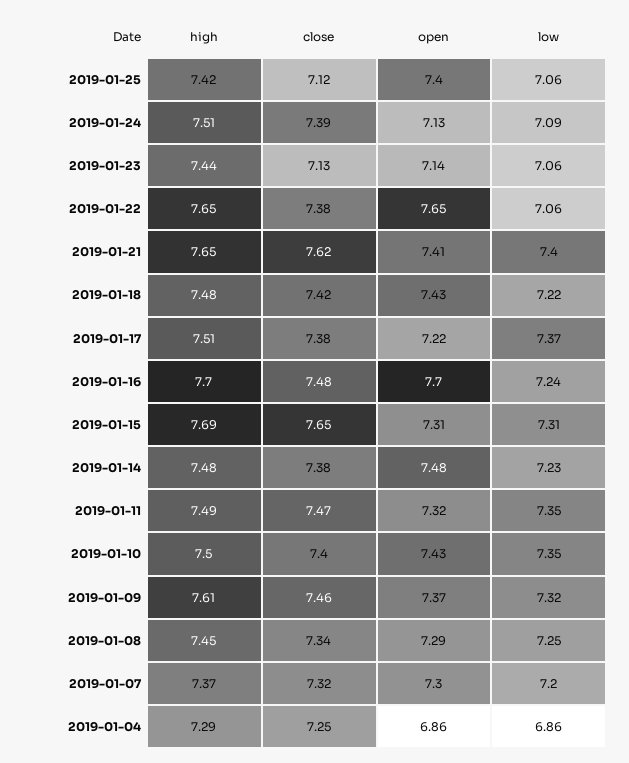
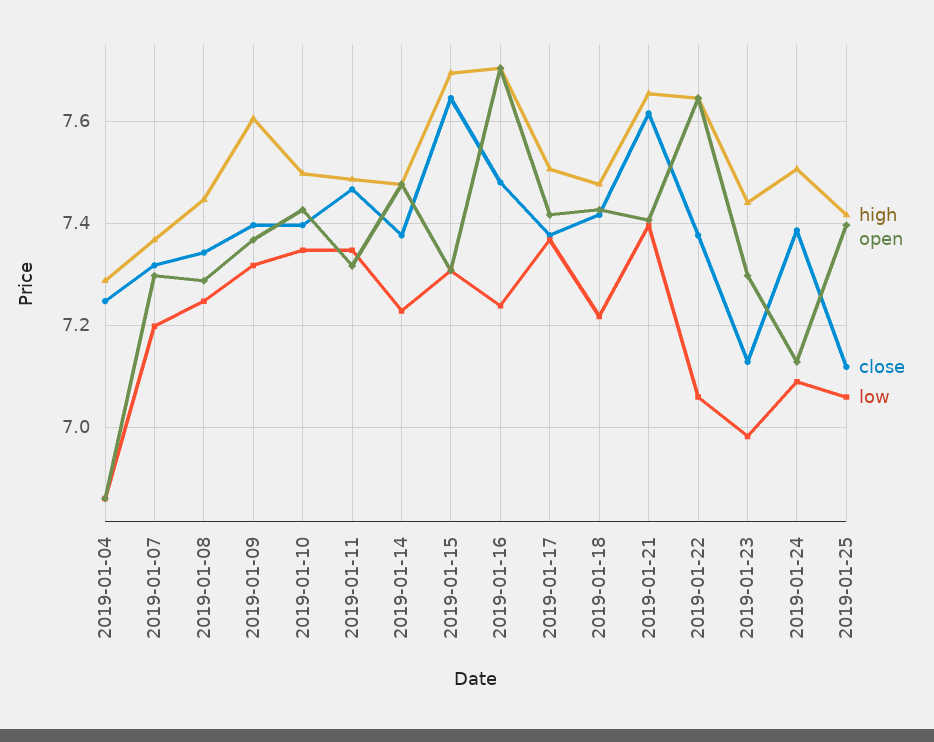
  {
    "high": {
      "2019-01-25": 7.42,
      "2019-01-24": 7.51,
      "2019-01-23": 7.44,
      "2019-01-22": 7.65,
      "2019-01-21": 7.65,
      "2019-01-18": 7.48,
      "2019-01-17": 7.51,
      "2019-01-16": 7.7,
      "2019-01-15": 7.69,
      "2019-01-14": 7.48,
      "2019-01-11": 7.49,
      "2019-01-10": 7.5,
      "2019-01-09": 7.61,
      "2019-01-08": 7.45,
      "2019-01-07": 7.37,
      "2019-01-04": 7.29
    },
    "close": {
      "2019-01-25": 7.12,
      "2019-01-24": 7.39,
      "2019-01-23": 7.13,
      "2019-01-22": 7.38,
      "2019-01-21": 7.62,
      "2019-01-18": 7.42,
      "2019-01-17": 7.38,
      "2019-01-16": 7.48,
      "2019-01-15": 7.65,
      "2019-01-14": 7.38,
      "2019-01-11": 7.47,
      "2019-01-10": 7.4,
-     "2019-01-09": 7.46,
+     "2019-01-09": 7.4,
      "2019-01-08": 7.34,
      "2019-01-07": 7.32,
      "2019-01-04": 7.25
    },
    "open": {
      "2019-01-25": 7.4,
      "2019-01-24": 7.13,
-     "2019-01-23": 7.14,
+     "2019-01-23": 7.3,
      "2019-01-22": 7.65,
      "2019-01-21": 7.41,
      "2019-01-18": 7.43,
-     "2019-01-17": 7.22,
+     "2019-01-17": 7.42,
      "2019-01-16": 7.7,
      "2019-01-15": 7.31,
      "2019-01-14": 7.48,
      "2019-01-11": 7.32,
      "2019-01-10": 7.43,
      "2019-01-09": 7.37,
      "2019-01-08": 7.29,
      "2019-01-07": 7.3,
      "2019-01-04": 6.86
    },
    "low": {
      "2019-01-25": 7.06,
      "2019-01-24": 7.09,
-     "2019-01-23": 7.06,
+     "2019-01-23": 6.98,
      "2019-01-22": 7.06,
      "2019-01-21": 7.4,
      "2019-01-18": 7.22,
      "2019-01-17": 7.37,
      "2019-01-16": 7.24,
      "2019-01-15": 7.31,
      "2019-01-14": 7.23,
      "2019-01-11": 7.35,
      "2019-01-10": 7.35,
      "2019-01-09": 7.32,
      "2019-01-08": 7.25,
      "2019-01-07": 7.2,
      "2019-01-04": 6.86
    }
  }

